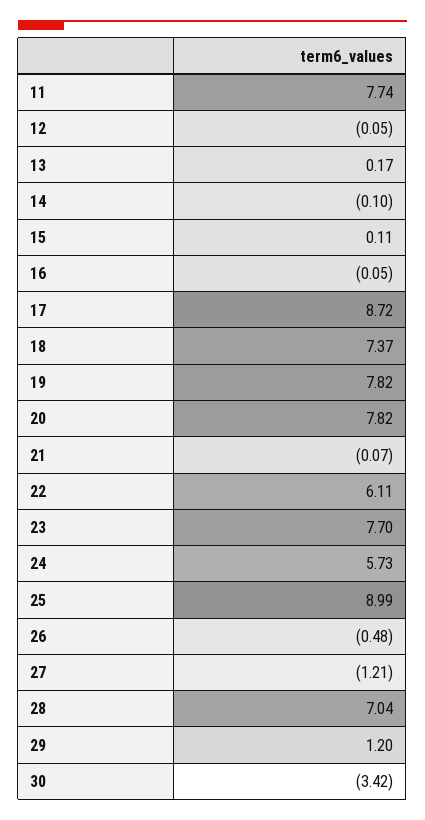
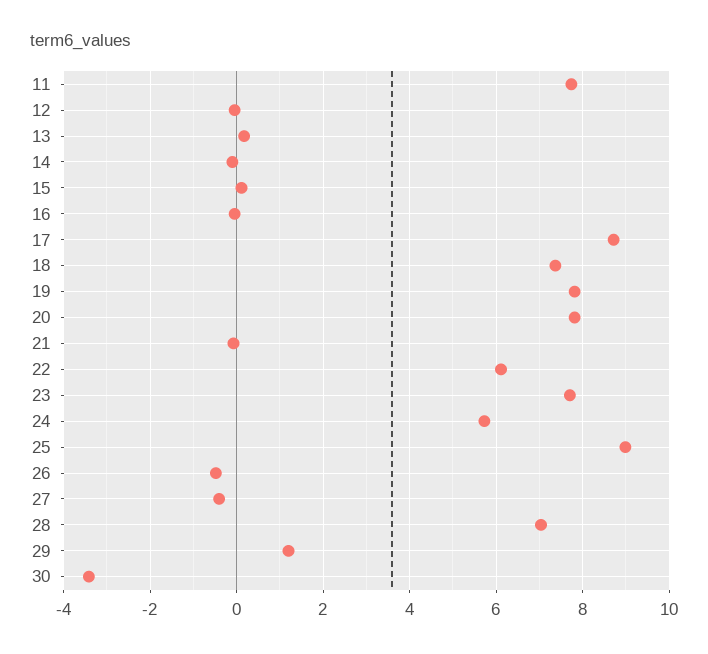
  {
    "11": 7.74,
    "12": -0.05,
    "13": 0.17,
    "14": -0.1,
    "15": 0.11,
    "16": -0.05,
    "17": 8.72,
    "18": 7.37,
    "19": 7.82,
    "20": 7.82,
    "21": -0.07,
    "22": 6.11,
    "23": 7.7,
    "24": 5.73,
    "25": 8.99,
    "26": -0.48,
-   "27": -1.21,
+   "27": -0.4,
    "28": 7.04,
    "29": 1.2,
    "30": -3.42
  }

